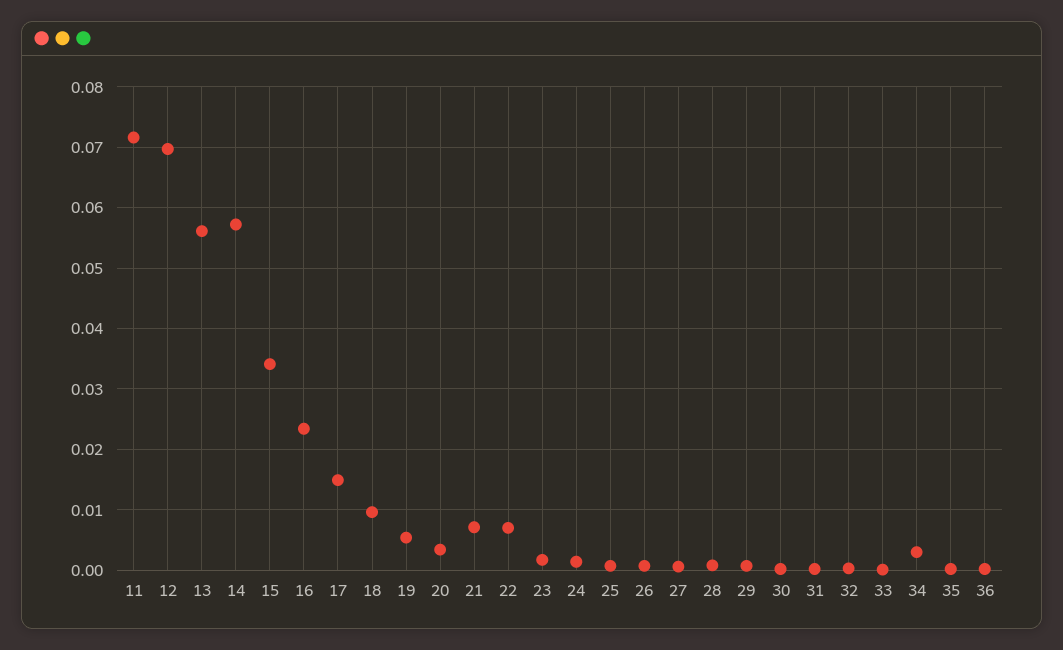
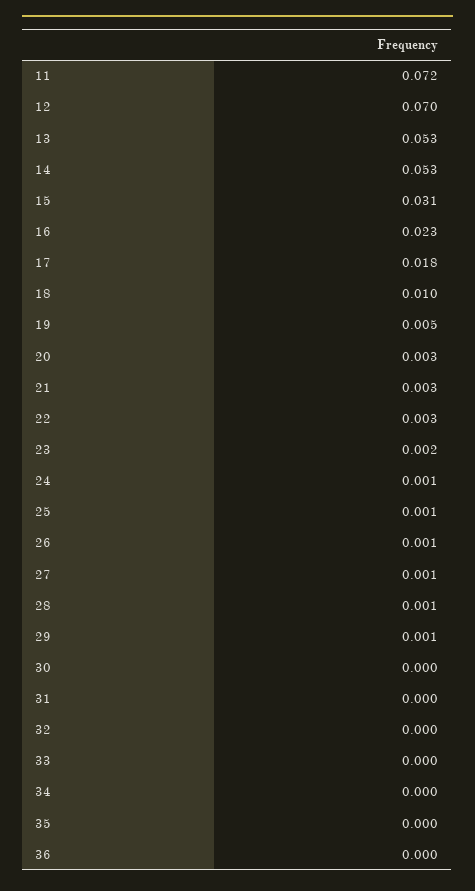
  {
    "11": 0.072,
    "12": 0.07,
-   "13": 0.056,
+   "13": 0.053,
-   "14": 0.057,
+   "14": 0.053,
-   "15": 0.034,
+   "15": 0.031,
    "16": 0.023,
-   "17": 0.015,
+   "17": 0.018,
    "18": 0.01,
    "19": 0.005,
    "20": 0.003,
-   "21": 0.007,
+   "21": 0.003,
-   "22": 0.007,
+   "22": 0.003,
    "23": 0.002,
    "24": 0.001,
    "25": 0.001,
    "26": 0.001,
    "27": 0.001,
    "28": 0.001,
    "29": 0.001,
    "30": 0,
    "31": 0,
    "32": 0,
    "33": 0,
-   "34": 0.003,
+   "34": 0,
    "35": 0,
    "36": 0
  }

